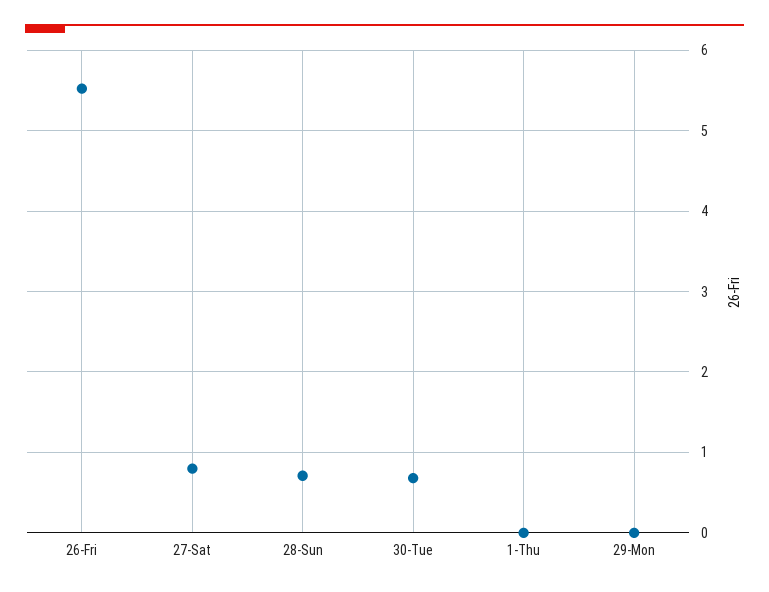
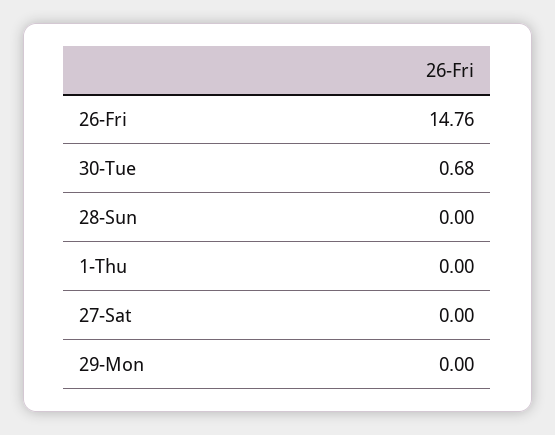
  {
-   "26-Fri": 5.5,
+   "26-Fri": 14.76,
-   "27-Sat": 0.8,
+   "27-Sat": 0,
-   "28-Sun": 0.7,
+   "28-Sun": 0,
    "30-Tue": 0.68,
    "1-Thu": 0,
    "29-Mon": 0
  }

